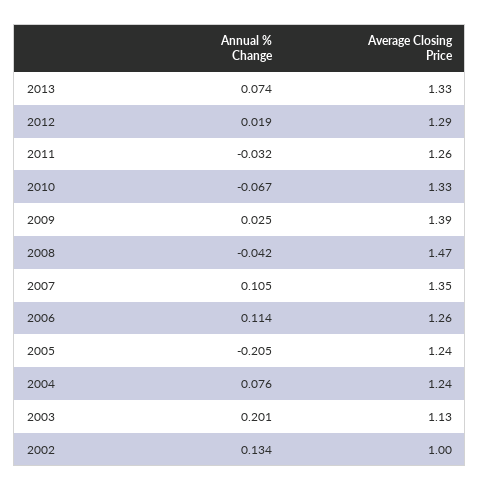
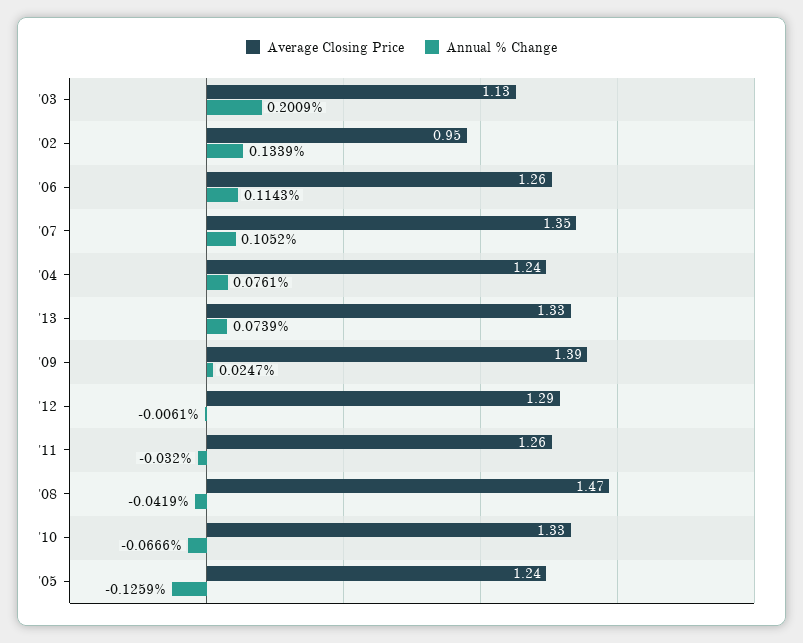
  {
    "Annual % Change": {
      "2013": 0.0739,
-     "2012": 0.019,
+     "2012": -0.0061,
      "2011": -0.032,
      "2010": -0.0666,
      "2009": 0.0247,
      "2008": -0.0419,
      "2007": 0.1052,
      "2006": 0.1143,
-     "2005": -0.205,
+     "2005": -0.1259,
      "2004": 0.0761,
      "2003": 0.2009,
      "2002": 0.1339
    },
    "Average Closing Price": {
      "2013": 1.33,
      "2012": 1.29,
      "2011": 1.26,
      "2010": 1.33,
      "2009": 1.39,
      "2008": 1.47,
      "2007": 1.35,
      "2006": 1.26,
      "2005": 1.24,
      "2004": 1.24,
      "2003": 1.13,
-     "2002": 1
+     "2002": 0.95
    }
  }

